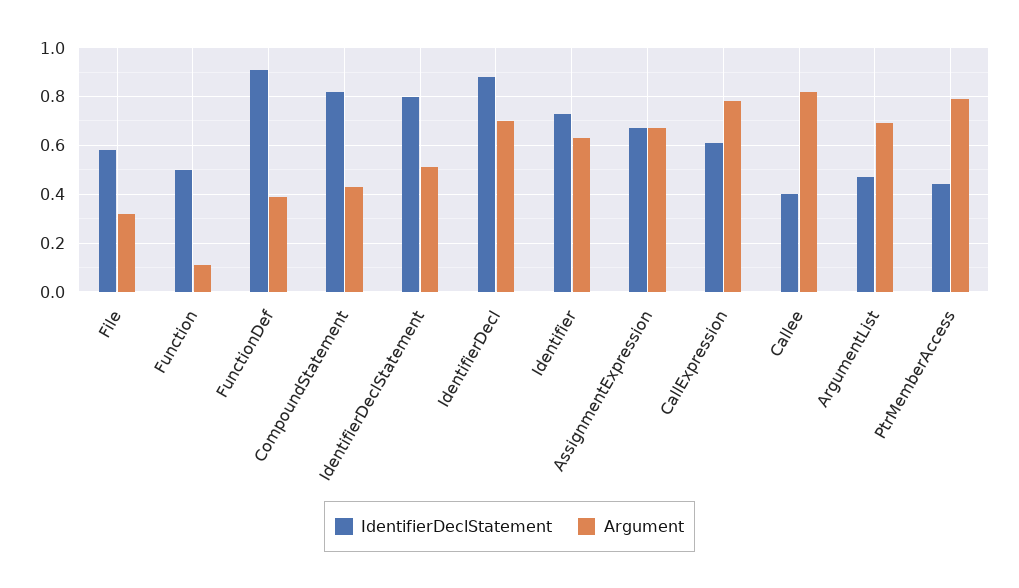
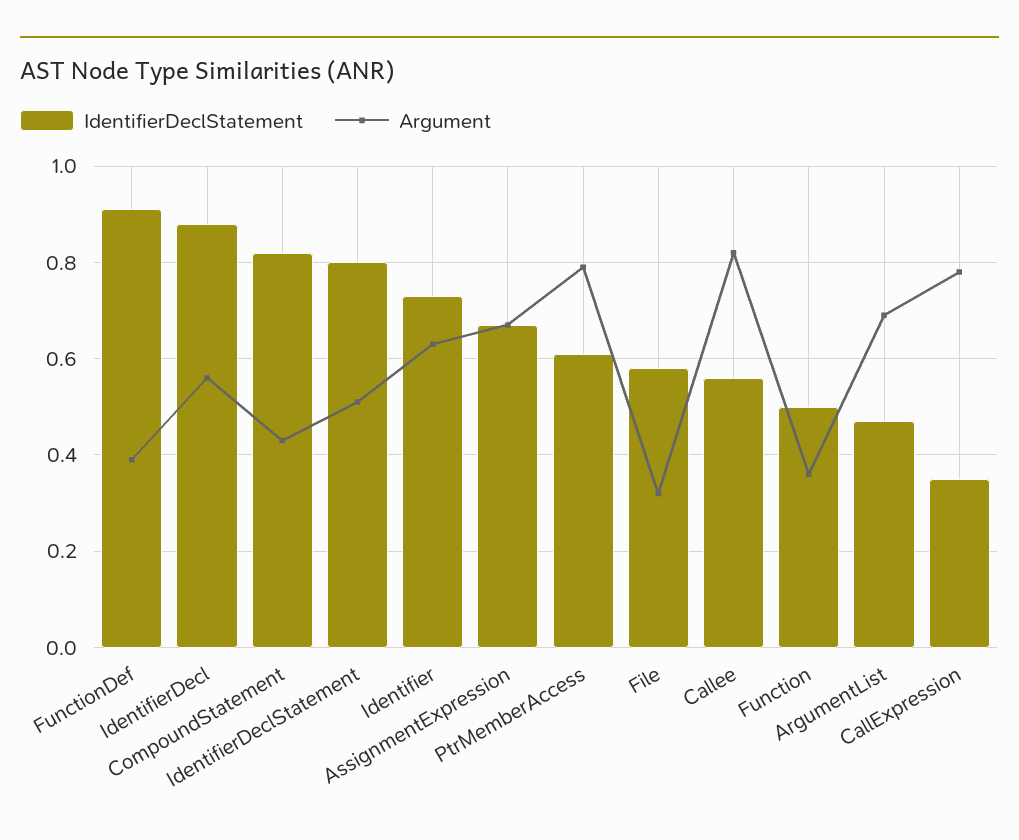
  {
    "IdentifierDeclStatement": {
      "File": 0.6,
      "Function": 0.5,
      "FunctionDef": 0.9,
      "CompoundStatement": 0.8,
      "IdentifierDeclStatement": 0.8,
      "IdentifierDecl": 0.9,
      "Identifier": 0.75,
      "AssignmentExpression": 0.65,
-     "CallExpression": 0.6,
+     "CallExpression": 0.35,
-     "Callee": 0.4,
+     "Callee": 0.55,
      "ArgumentList": 0.45,
-     "PtrMemberAccess": 0.45
+     "PtrMemberAccess": 0.6
    },
    "Argument": {
      "File": 0.3,
-     "Function": 0.1,
+     "Function": 0.35,
      "FunctionDef": 0.4,
      "CompoundStatement": 0.45,
      "IdentifierDeclStatement": 0.5,
-     "IdentifierDecl": 0.7,
+     "IdentifierDecl": 0.55,
      "Identifier": 0.65,
      "AssignmentExpression": 0.65,
      "CallExpression": 0.8,
      "Callee": 0.8,
      "ArgumentList": 0.7,
      "PtrMemberAccess": 0.8
    }
  }

